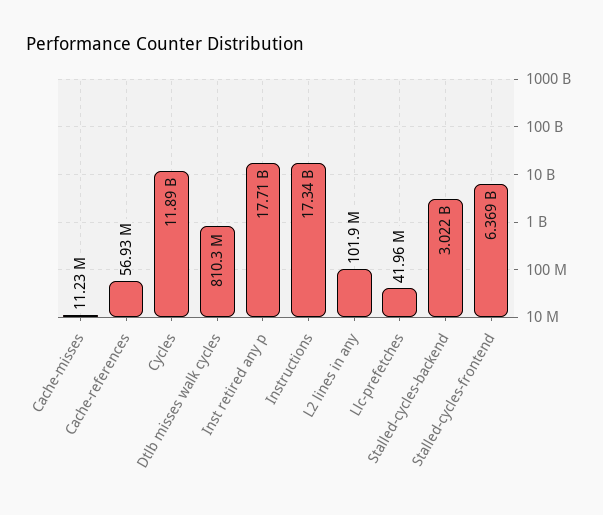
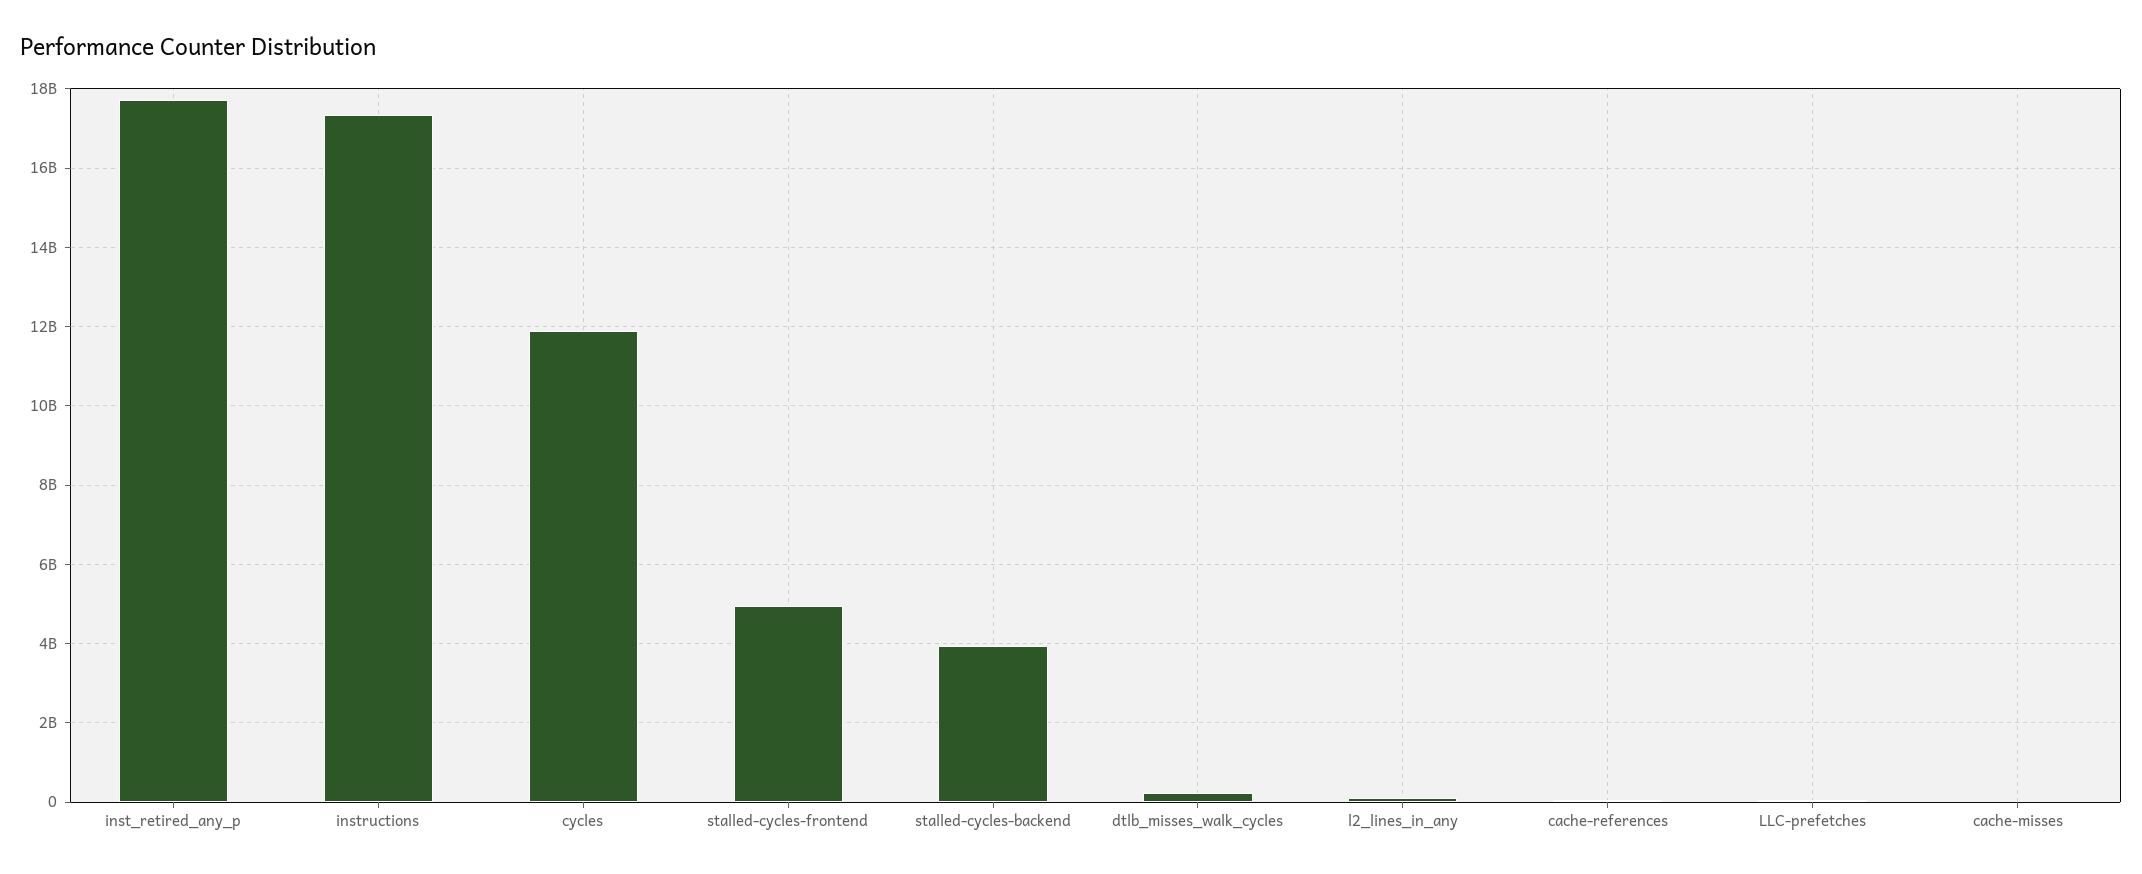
  {
    "Cache-misses": 11230000,
    "Cache-references": 56930000,
    "Cycles": 11890000000,
-   "Dtlb misses walk cycles": 810300000,
+   "Dtlb misses walk cycles": 200000000,
    "Inst retired any p": 17710000000,
    "Instructions": 17340000000,
    "L2 lines in any": 101900000,
    "Llc-prefetches": 41960000,
-   "Stalled-cycles-backend": 3022000000,
+   "Stalled-cycles-backend": 4000000000,
-   "Stalled-cycles-frontend": 6369000000
+   "Stalled-cycles-frontend": 5000000000
  }

